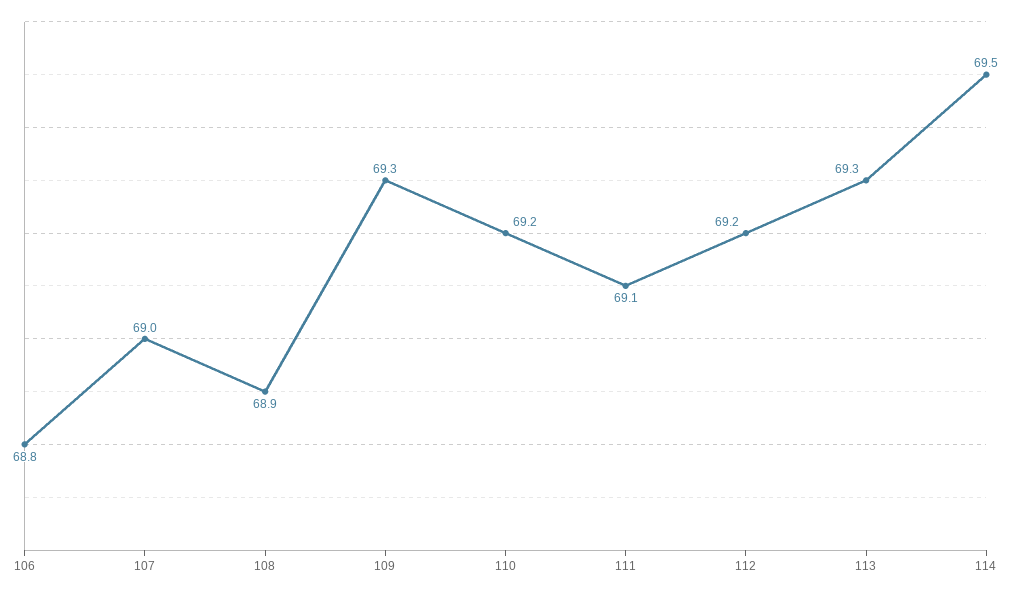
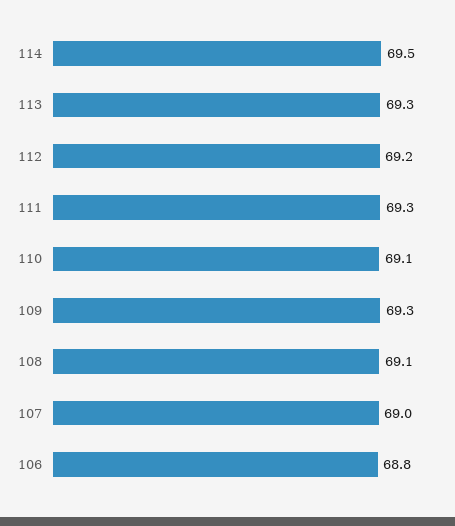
  {
    "106": 68.8,
    "107": 69,
-   "108": 68.9,
+   "108": 69.1,
    "109": 69.3,
-   "110": 69.2,
+   "110": 69.1,
-   "111": 69.1,
+   "111": 69.3,
    "112": 69.2,
    "113": 69.3,
    "114": 69.5
  }

